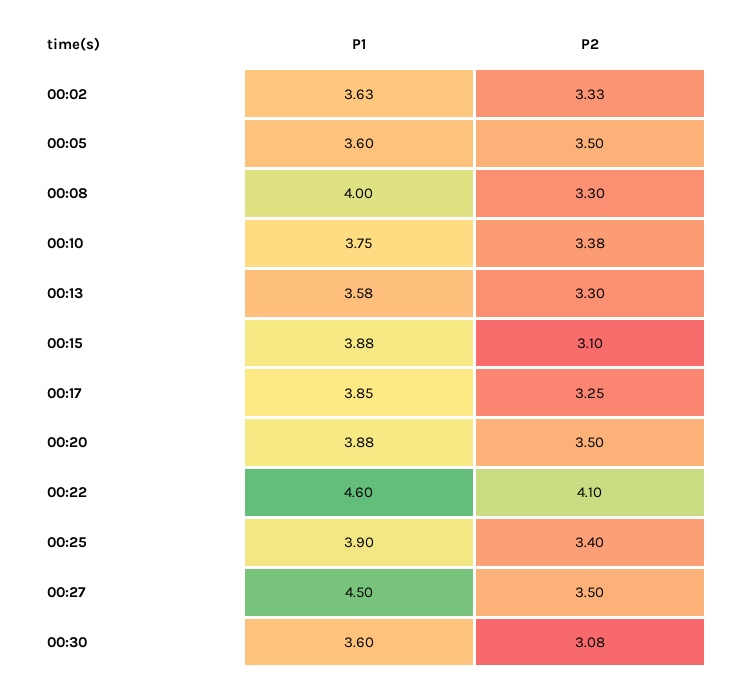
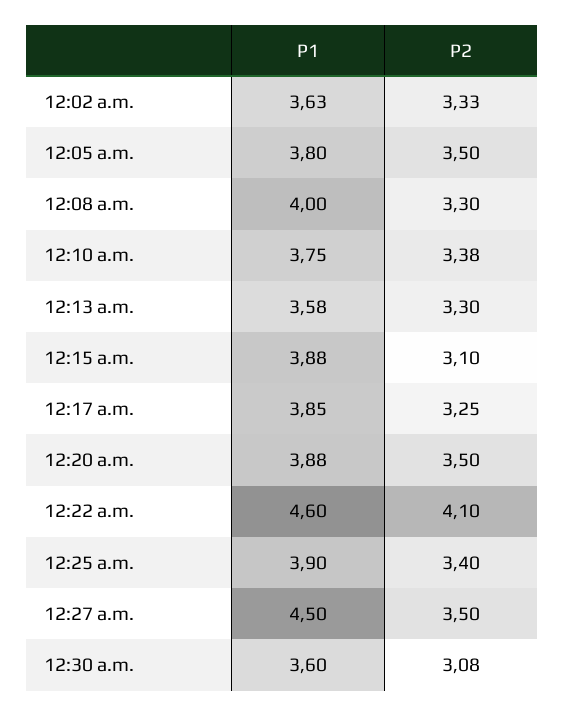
  {
    "P1": {
      "00:02": 3.63,
-     "00:05": 3.6,
+     "00:05": 3.8,
      "00:08": 4,
      "00:10": 3.75,
      "00:13": 3.58,
      "00:15": 3.88,
      "00:17": 3.85,
      "00:20": 3.88,
      "00:22": 4.6,
      "00:25": 3.9,
      "00:27": 4.5,
      "00:30": 3.6
    },
    "P2": {
      "00:02": 3.33,
      "00:05": 3.5,
      "00:08": 3.3,
      "00:10": 3.38,
      "00:13": 3.3,
      "00:15": 3.1,
      "00:17": 3.25,
      "00:20": 3.5,
      "00:22": 4.1,
      "00:25": 3.4,
      "00:27": 3.5,
      "00:30": 3.08
    }
  }

